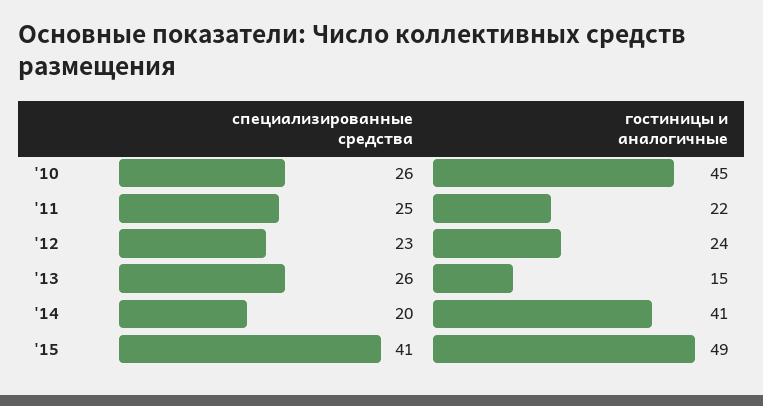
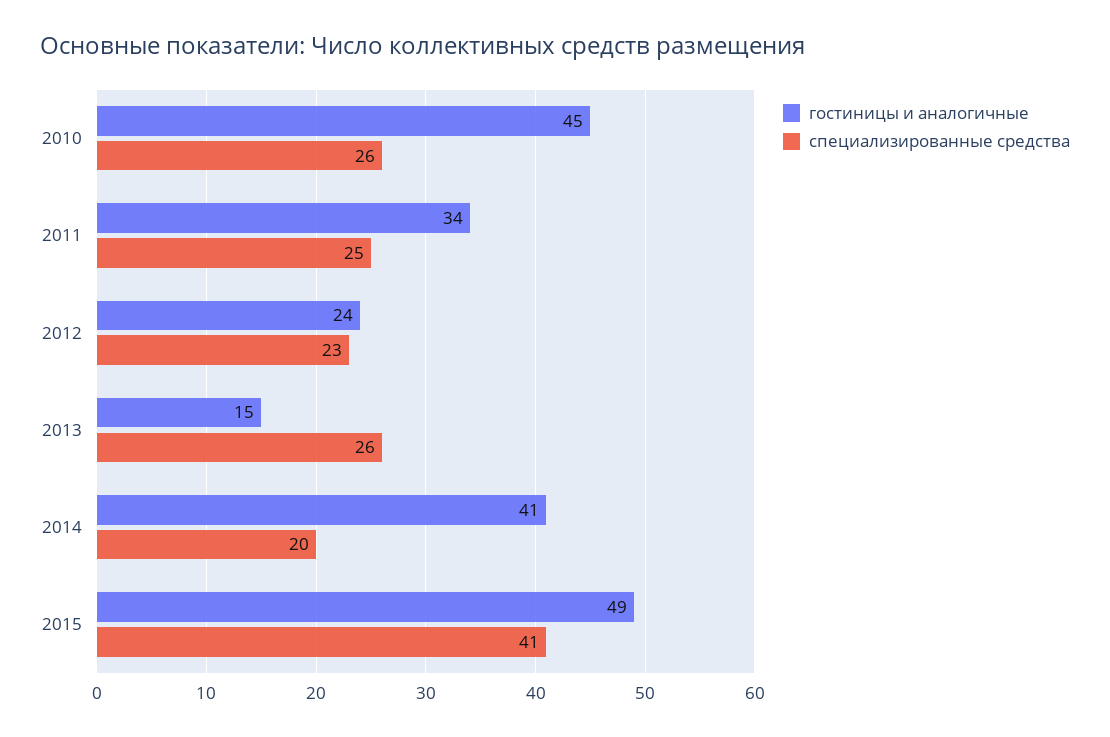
  {
    "специализированные средства": {
      "'10": 26,
      "'11": 25,
      "'12": 23,
      "'13": 26,
      "'14": 20,
      "'15": 41
    },
    "гостиницы и аналогичные": {
      "'10": 45,
-     "'11": 22,
+     "'11": 34,
      "'12": 24,
      "'13": 15,
      "'14": 41,
      "'15": 49
    }
  }

